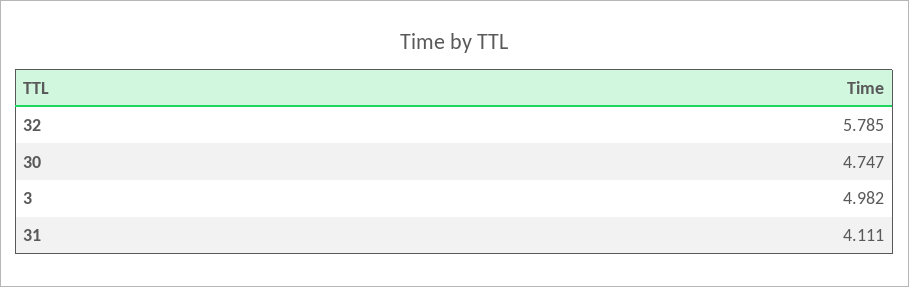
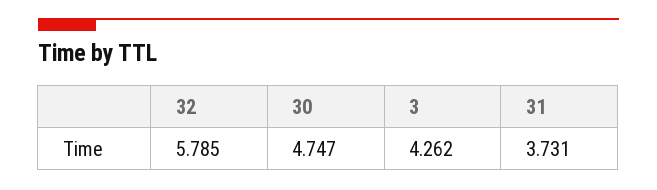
  {
    "32": 5.785,
    "30": 4.747,
-   "3": 4.982,
+   "3": 4.262,
-   "31": 4.111
+   "31": 3.731
  }

